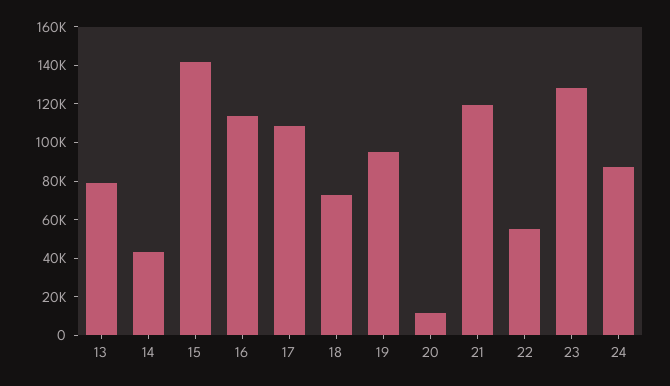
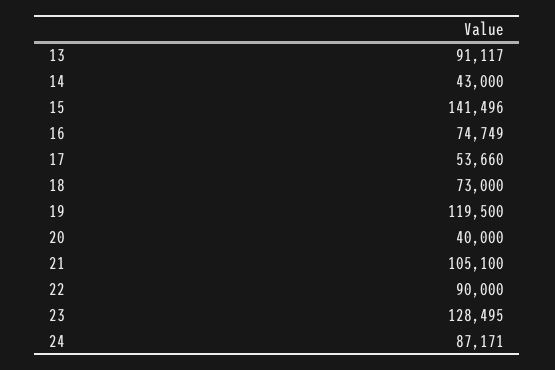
  {
-   "13": 80000,
+   "13": 91117,
    "14": 43000,
    "15": 141496,
-   "16": 115000,
+   "16": 74749,
-   "17": 110000,
+   "17": 53660,
    "18": 73000,
-   "19": 95000,
+   "19": 119500,
-   "20": 10000,
+   "20": 40000,
-   "21": 120000,
+   "21": 105100,
-   "22": 55000,
+   "22": 90000,
    "23": 128495,
    "24": 87171
  }

